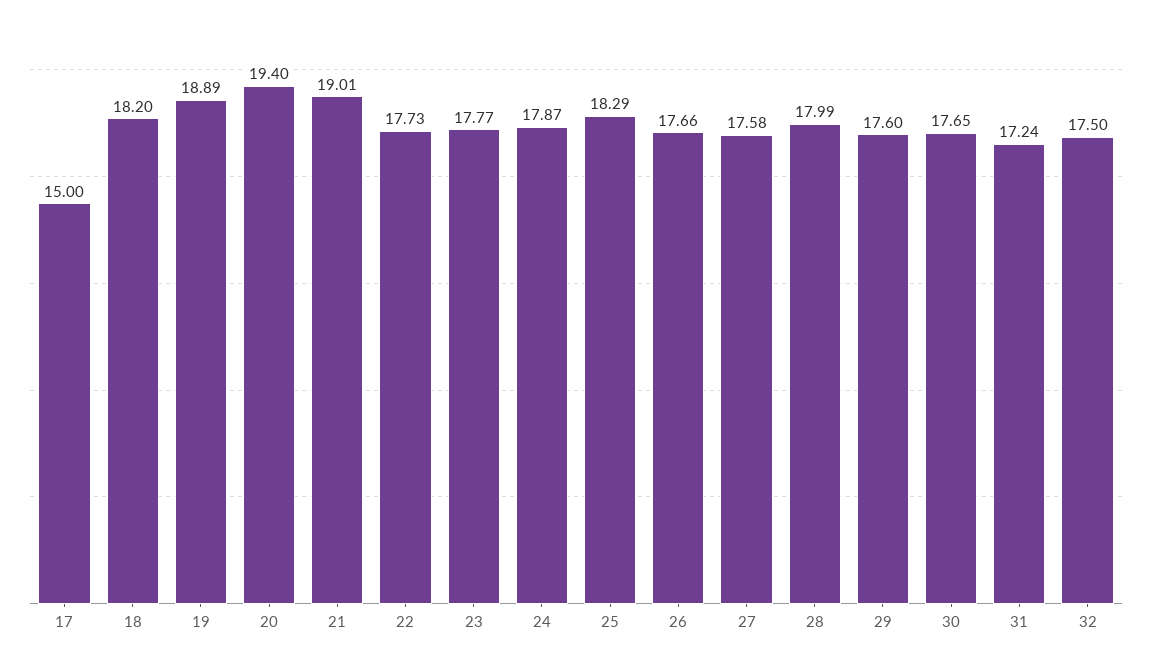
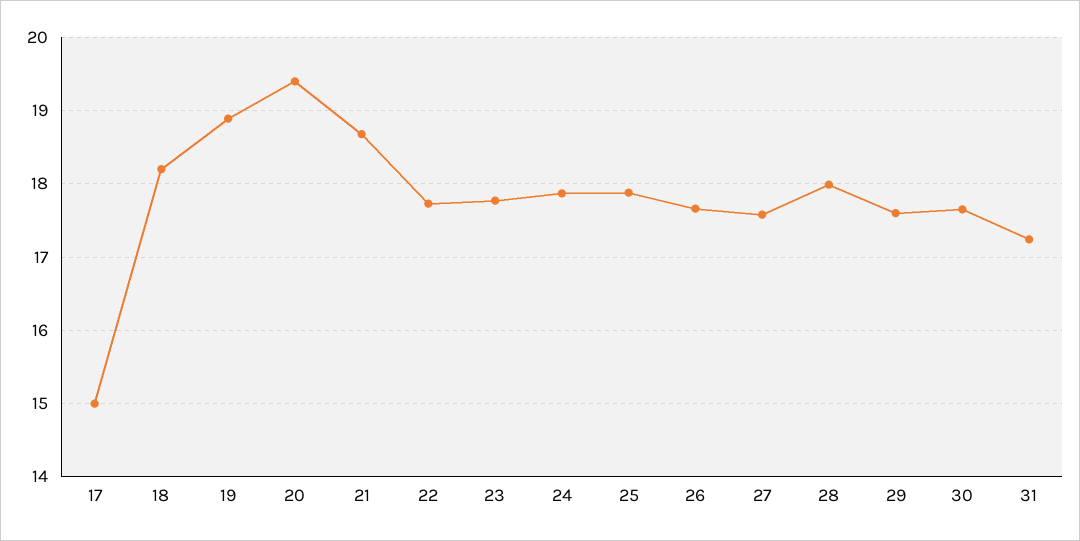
  {
    "17": 15,
    "18": 18.2,
    "19": 18.89,
    "20": 19.4,
-   "21": 19.01,
+   "21": 18.7,
    "22": 17.73,
    "23": 17.77,
    "24": 17.87,
-   "25": 18.29,
+   "25": 17.9,
    "26": 17.66,
    "27": 17.58,
    "28": 17.99,
    "29": 17.6,
    "30": 17.65,
-   "31": 17.24,
+   "31": 17.24
-   "32": 17.5
  }

